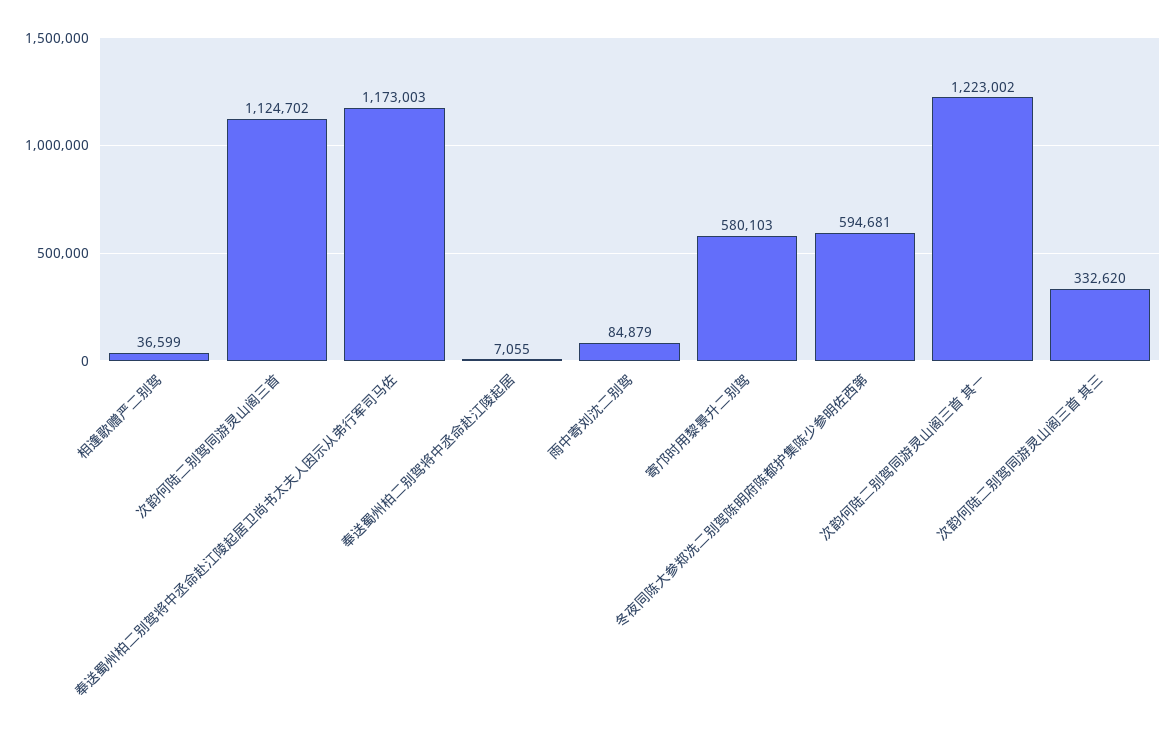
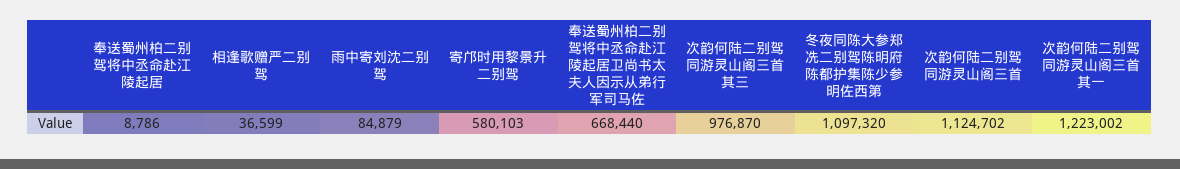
  {
    "相逢歌赠严二别驾": 36599,
    "次韵何陆二别驾同游灵山阁三首": 1124702,
-   "奉送蜀州柏二别驾将中丞命赴江陵起居卫尚书太夫人因示从弟行军司马佐": 1173003,
+   "奉送蜀州柏二别驾将中丞命赴江陵起居卫尚书太夫人因示从弟行军司马佐": 668440,
-   "奉送蜀州柏二别驾将中丞命赴江陵起居": 7055,
+   "奉送蜀州柏二别驾将中丞命赴江陵起居": 8786,
    "雨中寄刘沈二别驾": 84879,
    "寄邝时用黎景升二别驾": 580103,
-   "冬夜同陈大参郑冼二别驾陈明府陈都护集陈少参明佐西第": 594681,
+   "冬夜同陈大参郑冼二别驾陈明府陈都护集陈少参明佐西第": 1097320,
    "次韵何陆二别驾同游灵山阁三首 其一": 1223002,
-   "次韵何陆二别驾同游灵山阁三首 其三": 332620
+   "次韵何陆二别驾同游灵山阁三首 其三": 976870
  }

